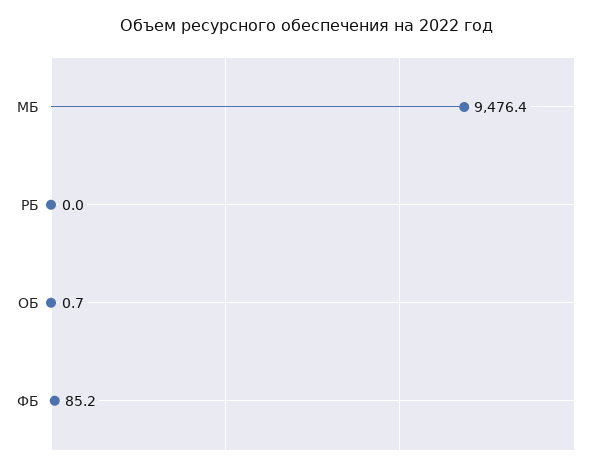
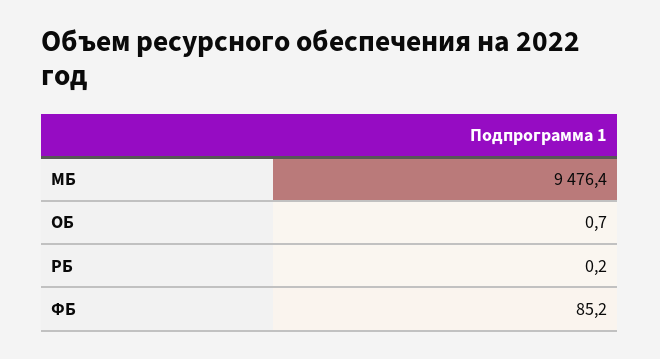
  {
    "МБ": 9476.4,
-   "РБ": 0,
+   "РБ": 0.2,
    "ОБ": 0.7,
    "ФБ": 85.2
  }

